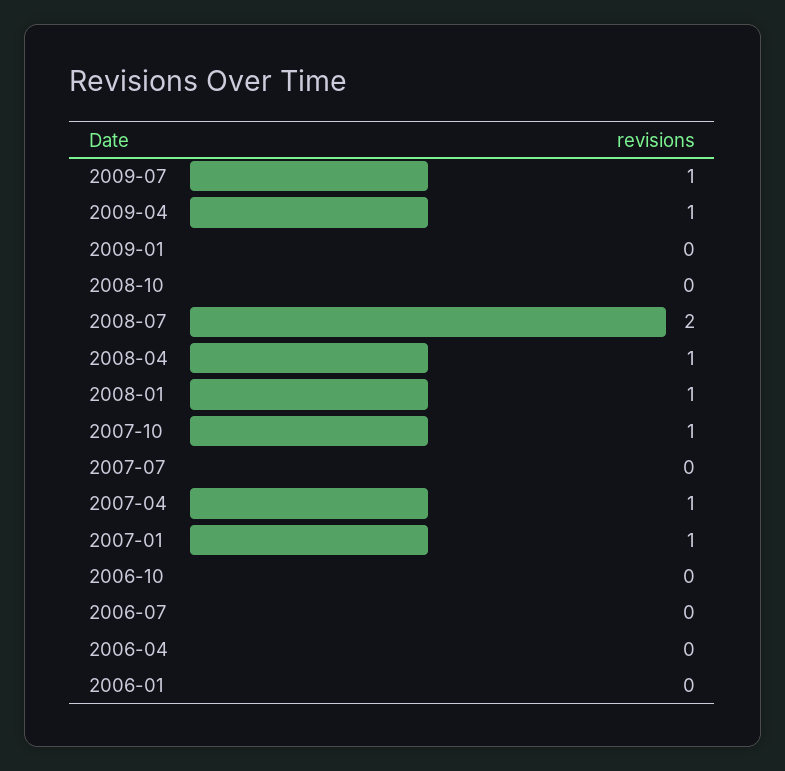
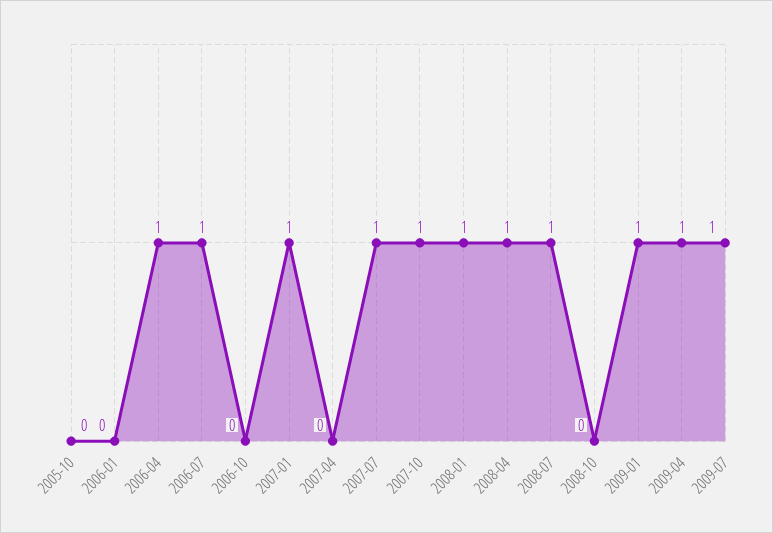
  {
    "2009-07": 1,
    "2009-04": 1,
-   "2009-01": 0,
+   "2009-01": 1,
    "2008-10": 0,
-   "2008-07": 2,
+   "2008-07": 1,
    "2008-04": 1,
    "2008-01": 1,
    "2007-10": 1,
-   "2007-07": 0,
+   "2007-07": 1,
-   "2007-04": 1,
+   "2007-04": 0,
    "2007-01": 1,
    "2006-10": 0,
-   "2006-07": 0,
+   "2006-07": 1,
-   "2006-04": 0,
+   "2006-04": 1,
-   "2006-01": 0
+   "2006-01": 0,
+   "2005-10": 0
  }

